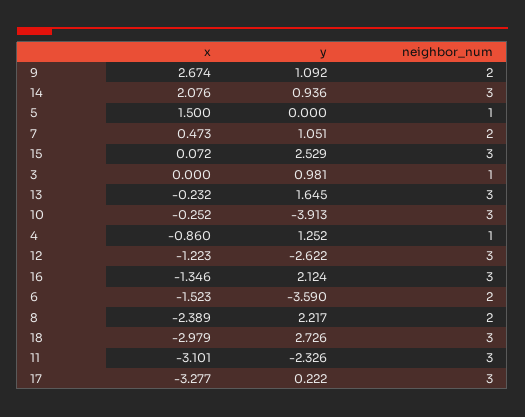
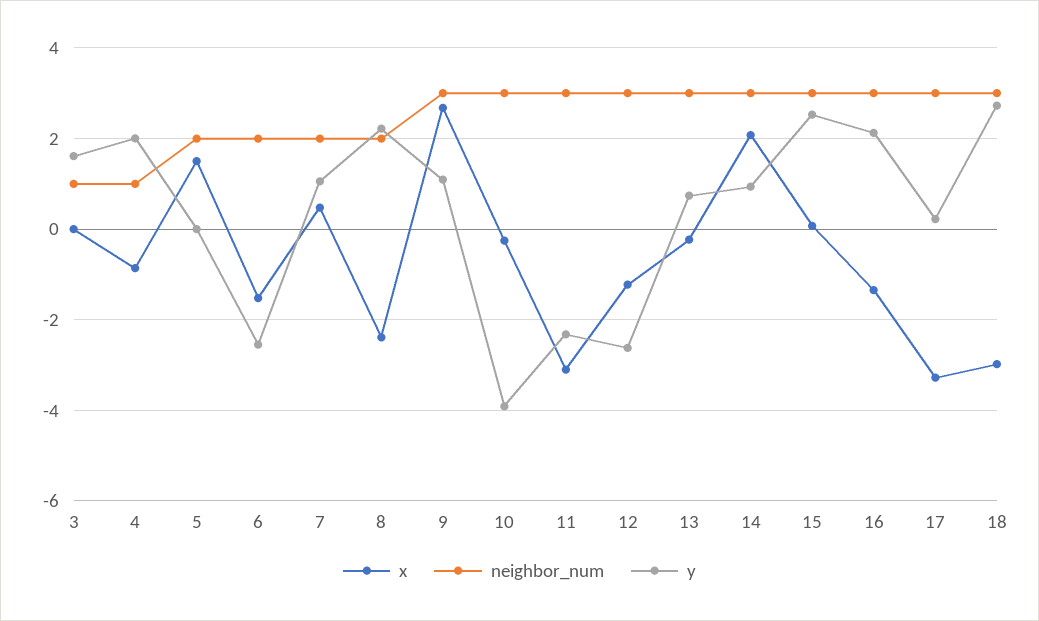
  {
    "x": {
      "9": 2.674,
      "14": 2.076,
      "5": 1.5,
      "7": 0.473,
      "15": 0.072,
      "3": 0,
      "13": -0.232,
      "10": -0.252,
      "4": -0.86,
      "12": -1.223,
      "16": -1.346,
      "6": -1.523,
      "8": -2.389,
      "18": -2.979,
      "11": -3.101,
      "17": -3.277
    },
    "y": {
      "9": 1.092,
      "14": 0.936,
      "5": 0,
      "7": 1.051,
      "15": 2.529,
-     "3": 0.981,
+     "3": 1.6,
-     "13": 1.645,
+     "13": 0.8,
      "10": -3.913,
-     "4": 1.252,
+     "4": 2,
      "12": -2.622,
      "16": 2.124,
-     "6": -3.59,
+     "6": -2.6,
      "8": 2.217,
      "18": 2.726,
      "11": -2.326,
      "17": 0.222
    },
    "neighbor_num": {
-     "9": 2,
+     "9": 3,
      "14": 3,
-     "5": 1,
+     "5": 2,
      "7": 2,
      "15": 3,
      "3": 1,
      "13": 3,
      "10": 3,
      "4": 1,
      "12": 3,
      "16": 3,
      "6": 2,
      "8": 2,
      "18": 3,
      "11": 3,
      "17": 3
    }
  }

